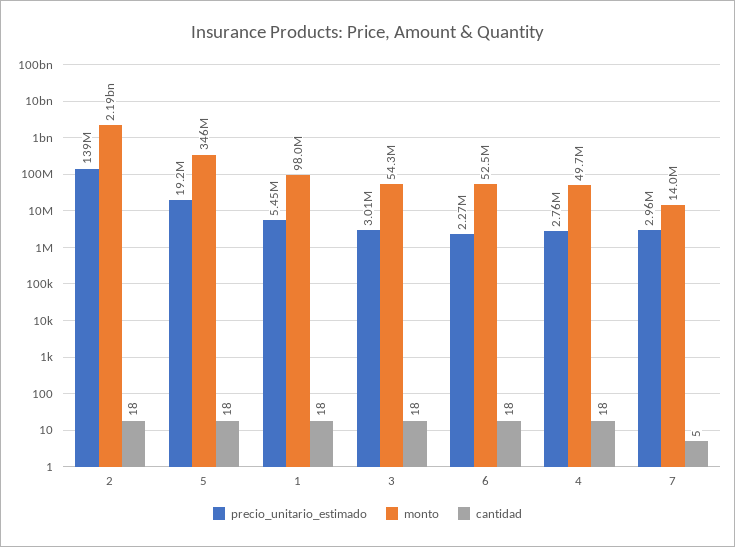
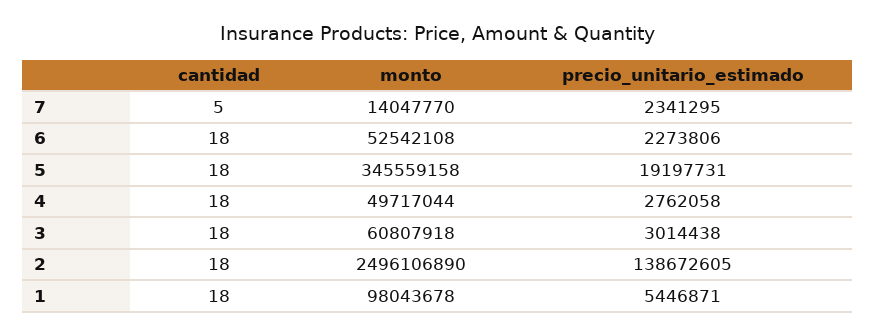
  {
    "precio_unitario_estimado": {
      "2": 138672605,
      "5": 19197731,
      "1": 5446871,
      "3": 3014438,
      "6": 2273806,
      "4": 2762058,
-     "7": 2960000
+     "7": 2341295
    },
    "monto": {
-     "2": 2190000000,
+     "2": 2496106890,
      "5": 345559158,
      "1": 98043678,
-     "3": 54300000,
+     "3": 60807918,
      "6": 52542108,
      "4": 49717044,
      "7": 14047770
    },
    "cantidad": {
      "2": 18,
      "5": 18,
      "1": 18,
      "3": 18,
      "6": 18,
      "4": 18,
      "7": 5
    }
  }

